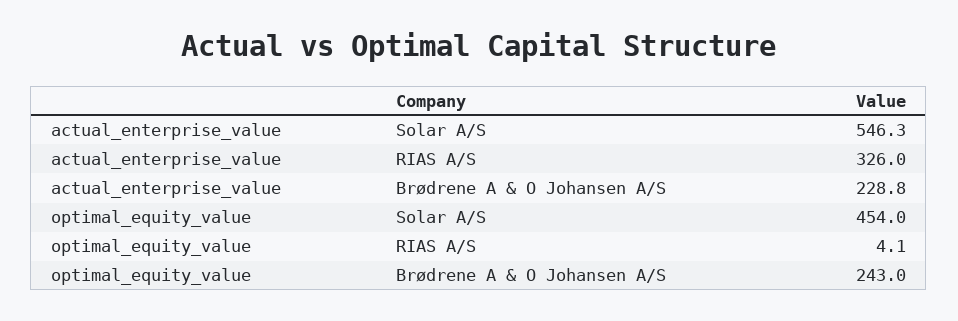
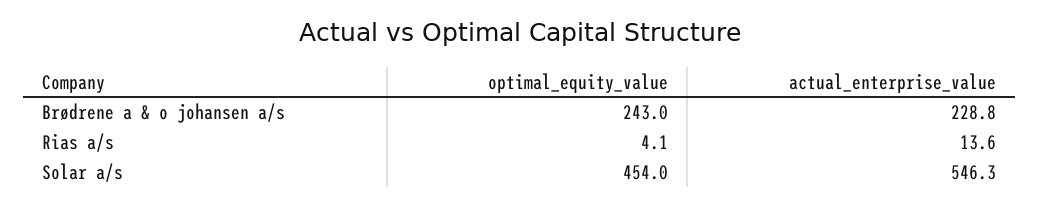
  {
    "actual_enterprise_value": {
      "Solar A/S": 546.3,
-     "RIAS A/S": 326,
+     "RIAS A/S": 13.6,
      "Brødrene A & O Johansen A/S": 228.8
    },
    "optimal_equity_value": {
      "Solar A/S": 454,
      "RIAS A/S": 4.1,
      "Brødrene A & O Johansen A/S": 243
    }
  }

